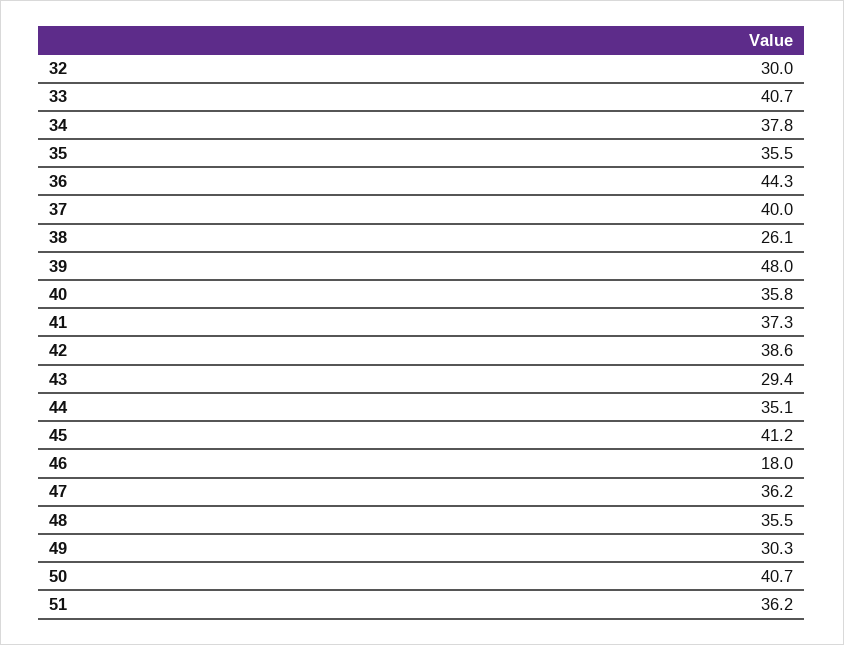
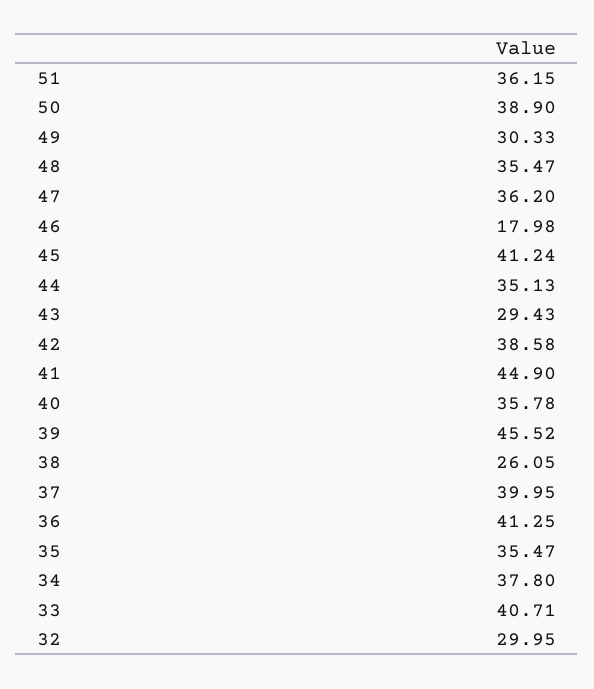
  {
    "32": 29.95,
    "33": 40.71,
    "34": 37.8,
    "35": 35.47,
-   "36": 44.3,
+   "36": 41.25,
    "37": 39.95,
    "38": 26.05,
-   "39": 48,
+   "39": 45.52,
    "40": 35.78,
-   "41": 37.3,
+   "41": 44.9,
    "42": 38.58,
    "43": 29.43,
    "44": 35.13,
    "45": 41.24,
    "46": 17.98,
    "47": 36.2,
    "48": 35.47,
    "49": 30.33,
-   "50": 40.7,
+   "50": 38.9,
    "51": 36.15
  }

